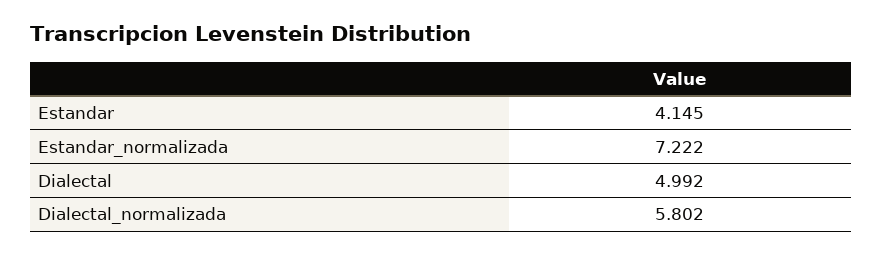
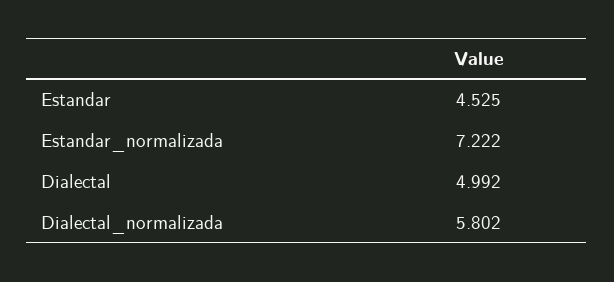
  {
-   "Estandar": 4.145,
+   "Estandar": 4.525,
    "Estandar_normalizada": 7.222,
    "Dialectal": 4.992,
    "Dialectal_normalizada": 5.802
  }

